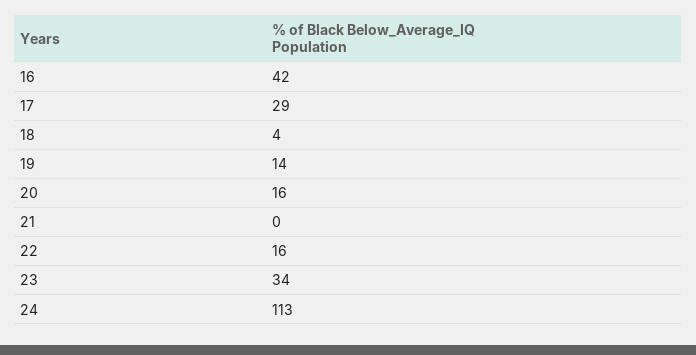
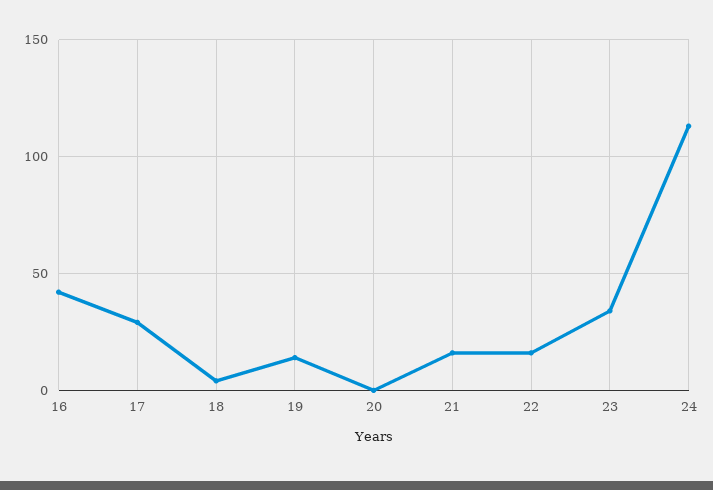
  {
    "16": 42,
    "17": 29,
    "18": 4,
    "19": 14,
-   "20": 16,
+   "20": 0,
-   "21": 0,
+   "21": 15,
    "22": 16,
    "23": 34,
    "24": 113
  }

